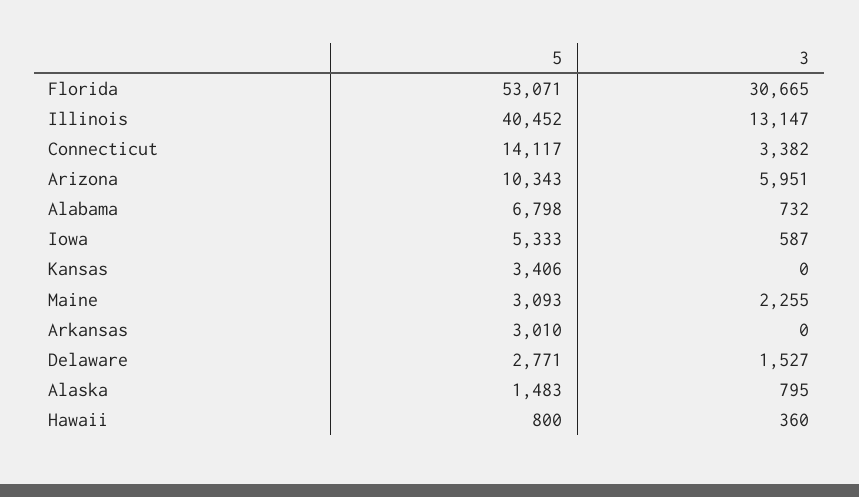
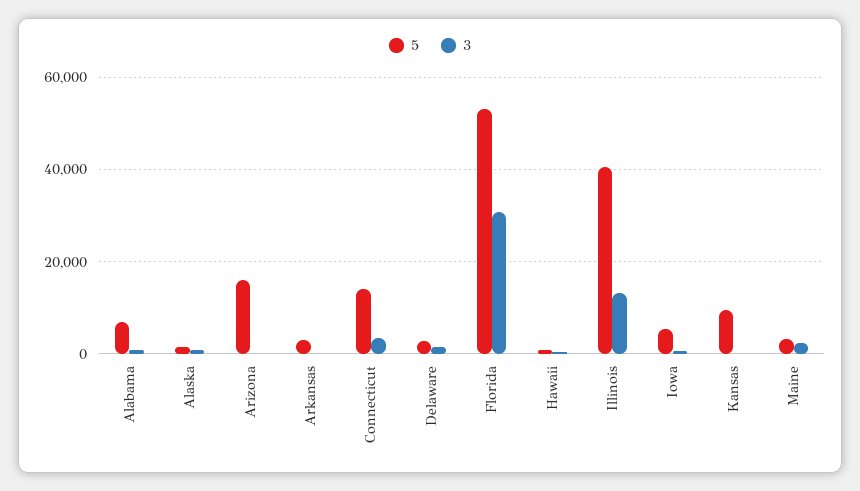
  {
    "5": {
      "Florida": 53071,
      "Illinois": 40452,
      "Connecticut": 14117,
-     "Arizona": 10343,
+     "Arizona": 16000,
      "Alabama": 6798,
      "Iowa": 5333,
-     "Kansas": 3406,
+     "Kansas": 10000,
      "Maine": 3093,
      "Arkansas": 3010,
      "Delaware": 2771,
      "Alaska": 1483,
      "Hawaii": 800
    },
    "3": {
      "Florida": 30665,
      "Illinois": 13147,
      "Connecticut": 3382,
-     "Arizona": 5951,
+     "Arizona": 0,
      "Alabama": 732,
      "Iowa": 587,
      "Kansas": 0,
      "Maine": 2255,
      "Arkansas": 0,
      "Delaware": 1527,
      "Alaska": 795,
      "Hawaii": 360
    }
  }

